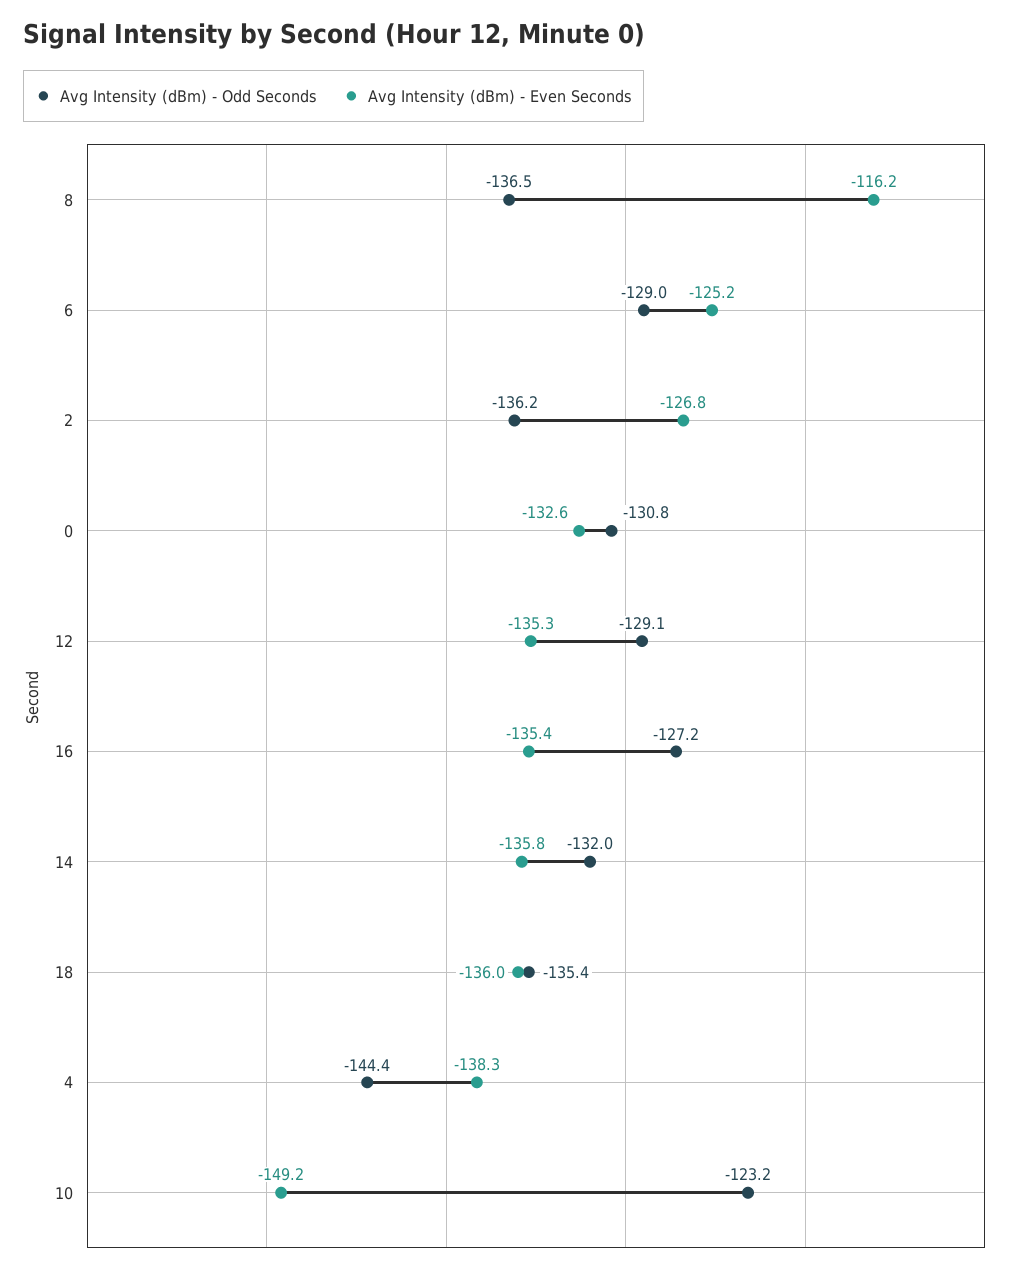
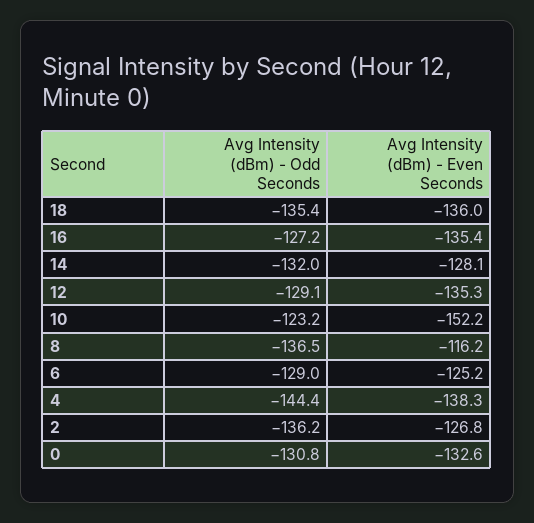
  {
    "Avg Intensity (dBm) - Odd Seconds": {
      "8": -136.5,
      "6": -129,
      "2": -136.2,
      "0": -130.8,
      "12": -129.1,
      "16": -127.2,
      "14": -132,
      "18": -135.4,
      "4": -144.4,
      "10": -123.2
    },
    "Avg Intensity (dBm) - Even Seconds": {
      "8": -116.2,
      "6": -125.2,
      "2": -126.8,
      "0": -132.6,
      "12": -135.3,
      "16": -135.4,
-     "14": -135.8,
+     "14": -128.1,
      "18": -136,
      "4": -138.3,
-     "10": -149.2
+     "10": -152.2
    }
  }

